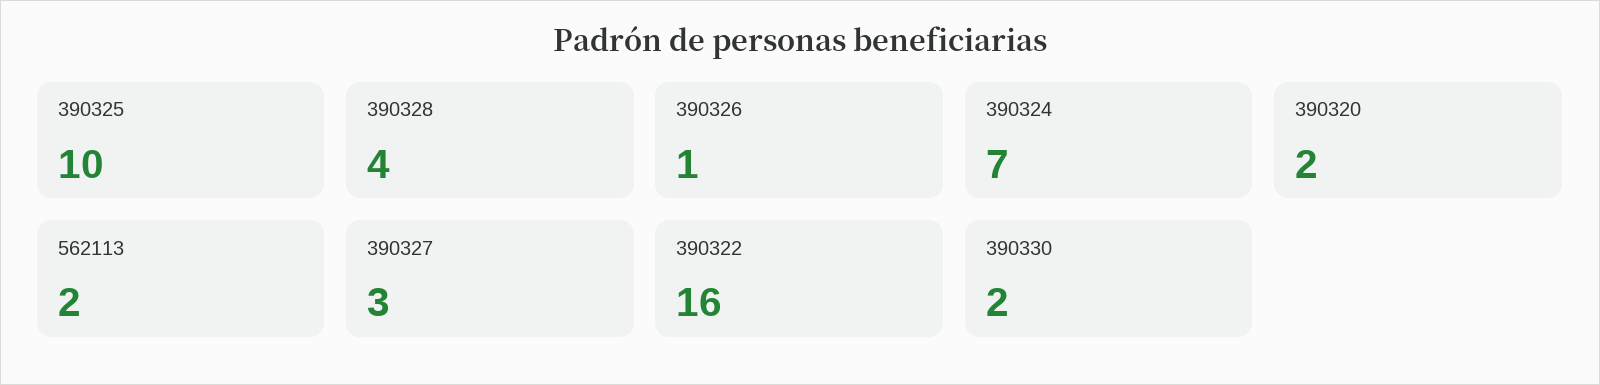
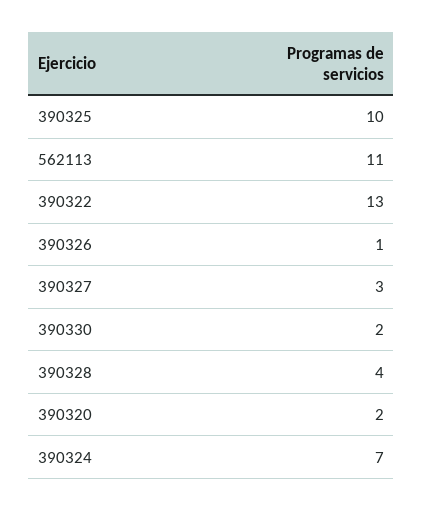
  {
    "390325": 10,
    "390328": 4,
    "390326": 1,
    "390324": 7,
    "390320": 2,
-   "562113": 2,
+   "562113": 11,
    "390327": 3,
-   "390322": 16,
+   "390322": 13,
    "390330": 2
  }

